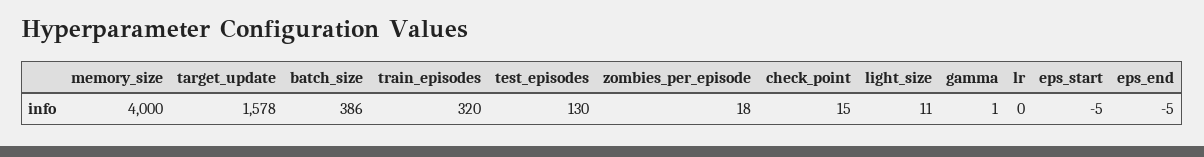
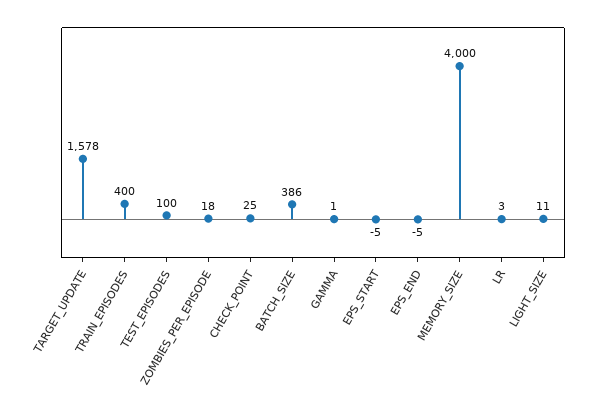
  {
    "memory_size": 4000,
    "target_update": 1578,
    "batch_size": 386,
-   "train_episodes": 320,
+   "train_episodes": 400,
-   "test_episodes": 130,
+   "test_episodes": 100,
    "zombies_per_episode": 18,
-   "check_point": 15,
+   "check_point": 25,
    "light_size": 11,
    "gamma": 1,
-   "lr": 0,
+   "lr": 3,
    "eps_start": -5,
    "eps_end": -5
  }

